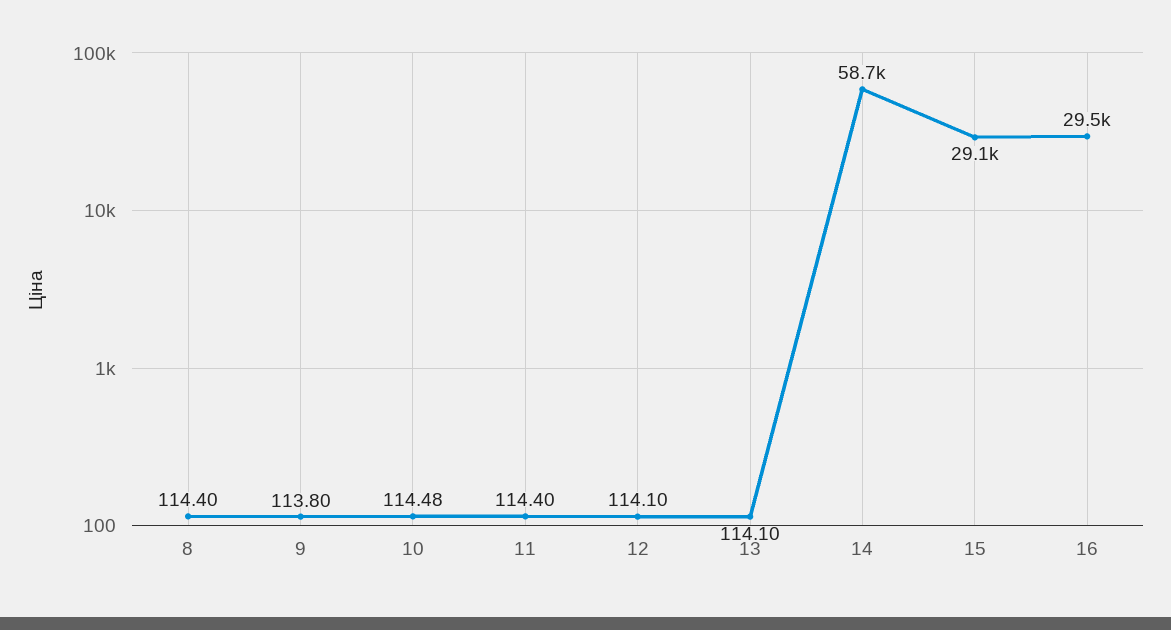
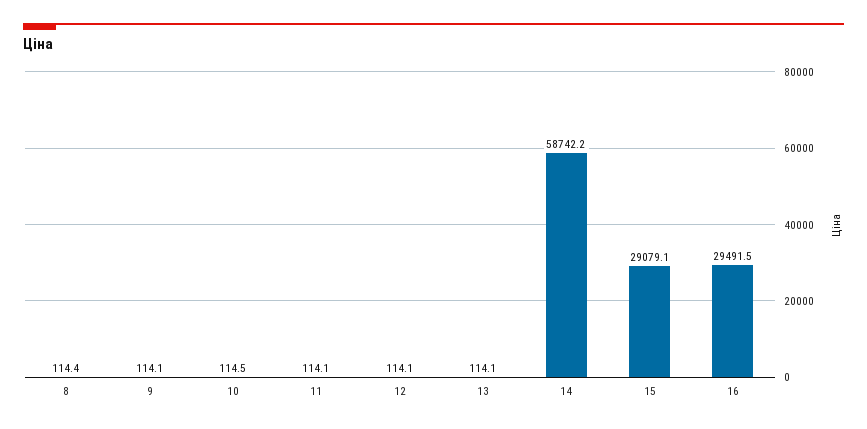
  {
    "8": 114.4,
-   "9": 113.8,
+   "9": 114.1,
    "10": 114.48,
-   "11": 114.4,
+   "11": 114.1,
    "12": 114.1,
    "13": 114.1,
    "14": 58742.2,
    "15": 29079.1,
    "16": 29491.5
  }

